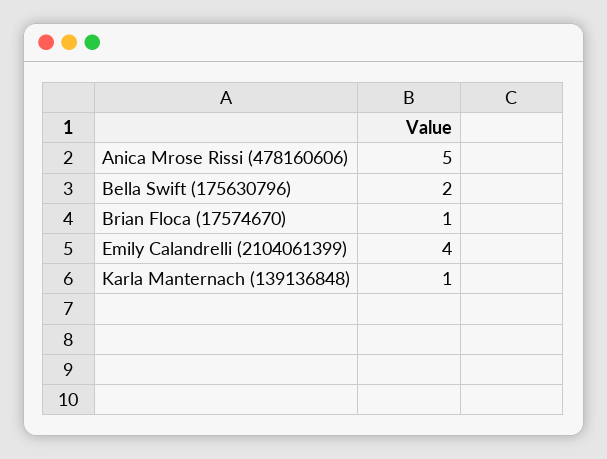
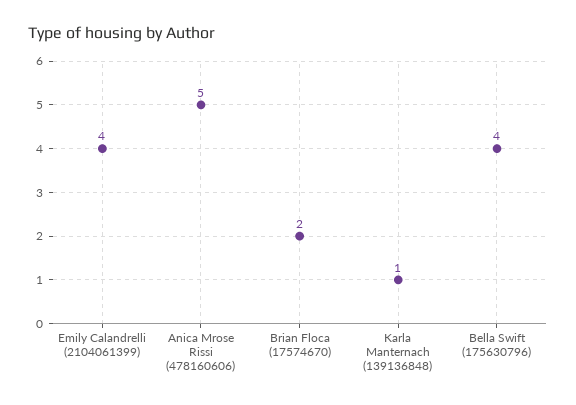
  {
    "Anica Mrose Rissi (478160606)": 5,
-   "Bella Swift (175630796)": 2,
+   "Bella Swift (175630796)": 4,
-   "Brian Floca (17574670)": 1,
+   "Brian Floca (17574670)": 2,
    "Emily Calandrelli (2104061399)": 4,
    "Karla Manternach (139136848)": 1
  }

